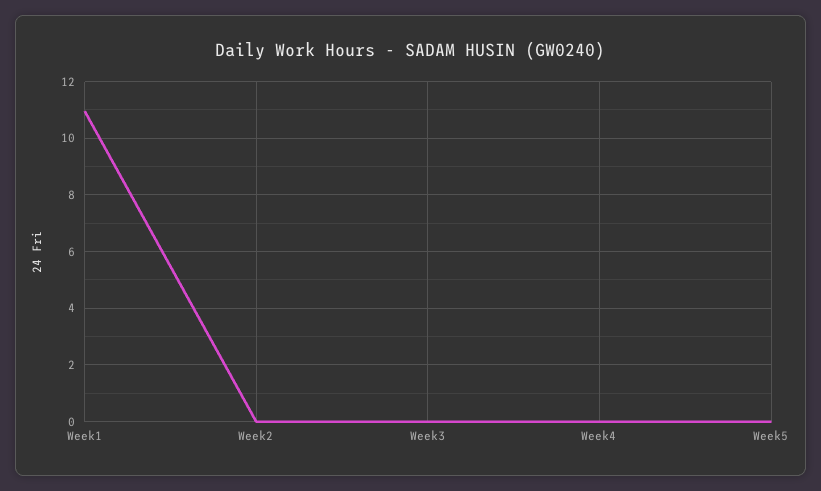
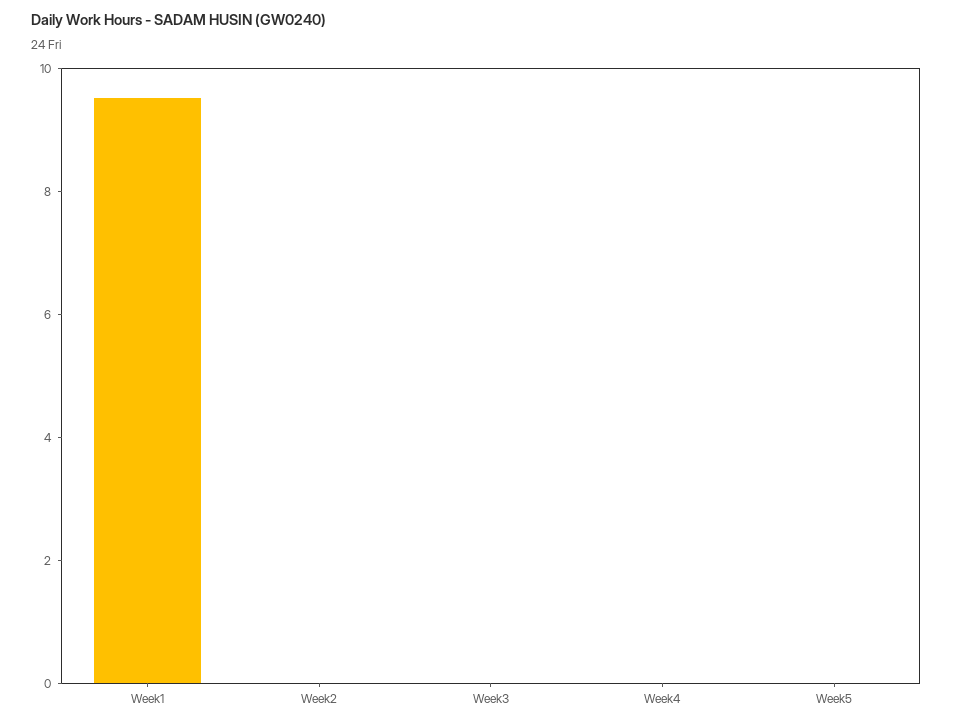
  {
-   "Week1": 11,
+   "Week1": 9.5,
    "Week2": 0,
    "Week3": 0,
    "Week4": 0,
    "Week5": 0
  }

